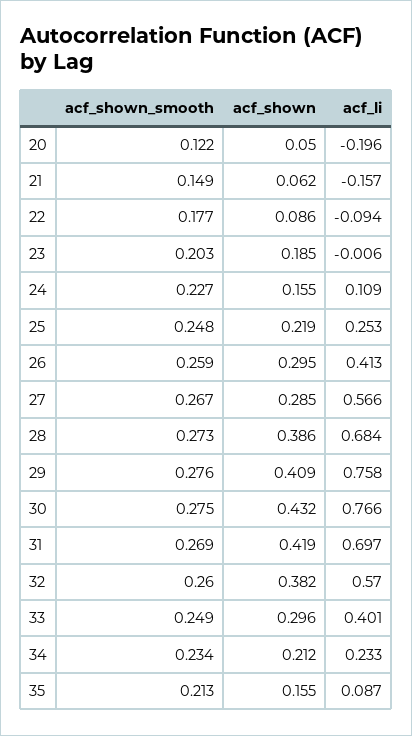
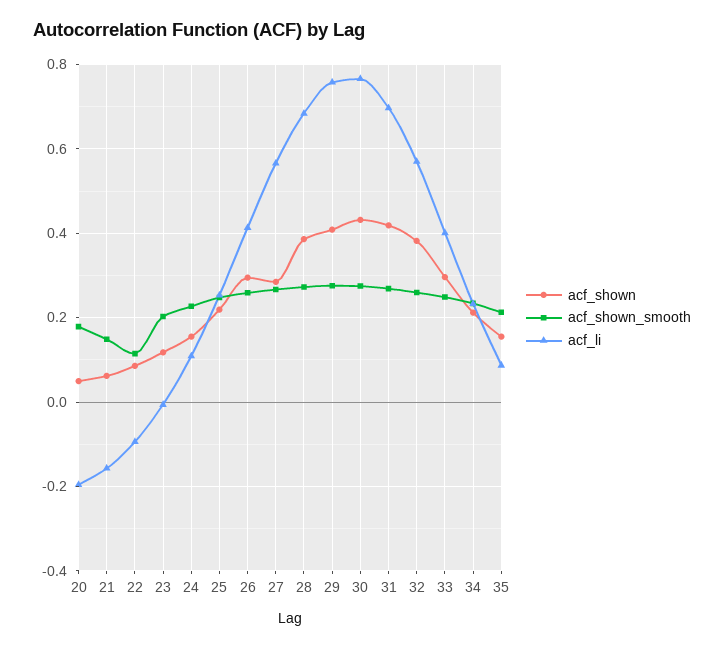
  {
    "acf_shown_smooth": {
-     "20": 0.122,
+     "20": 0.18,
      "21": 0.149,
-     "22": 0.177,
+     "22": 0.12,
      "23": 0.203,
      "24": 0.227,
      "25": 0.248,
      "26": 0.259,
      "27": 0.267,
      "28": 0.273,
      "29": 0.276,
      "30": 0.275,
      "31": 0.269,
      "32": 0.26,
      "33": 0.249,
      "34": 0.234,
      "35": 0.213
    },
    "acf_shown": {
      "20": 0.05,
      "21": 0.062,
      "22": 0.086,
-     "23": 0.185,
+     "23": 0.12,
      "24": 0.155,
      "25": 0.219,
      "26": 0.295,
      "27": 0.285,
      "28": 0.386,
      "29": 0.409,
      "30": 0.432,
      "31": 0.419,
      "32": 0.382,
      "33": 0.296,
      "34": 0.212,
      "35": 0.155
    },
    "acf_li": {
      "20": -0.196,
      "21": -0.157,
      "22": -0.094,
      "23": -0.006,
      "24": 0.109,
      "25": 0.253,
      "26": 0.413,
      "27": 0.566,
      "28": 0.684,
      "29": 0.758,
      "30": 0.766,
      "31": 0.697,
      "32": 0.57,
      "33": 0.401,
      "34": 0.233,
      "35": 0.087
    }
  }

